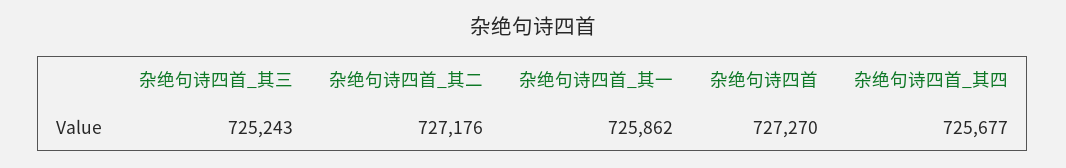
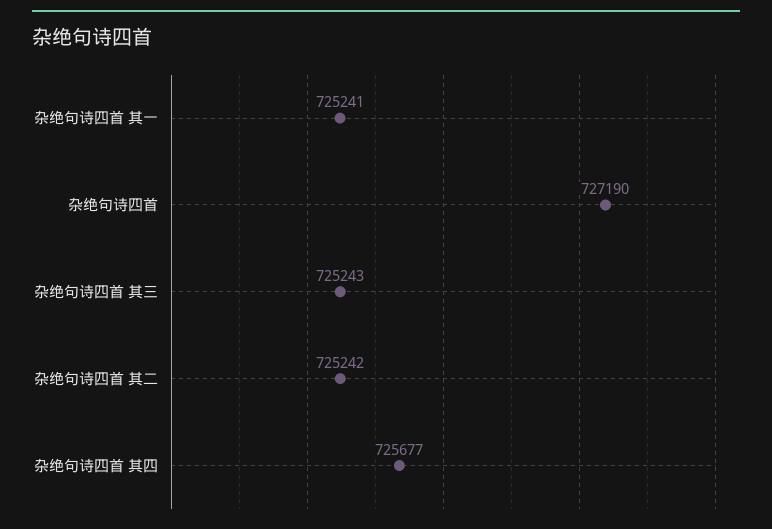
  {
    "杂绝句诗四首_其三": 725243,
-   "杂绝句诗四首_其二": 727176,
+   "杂绝句诗四首_其二": 725242,
-   "杂绝句诗四首_其一": 725862,
+   "杂绝句诗四首_其一": 725241,
-   "杂绝句诗四首": 727270,
+   "杂绝句诗四首": 727190,
    "杂绝句诗四首_其四": 725677
  }

